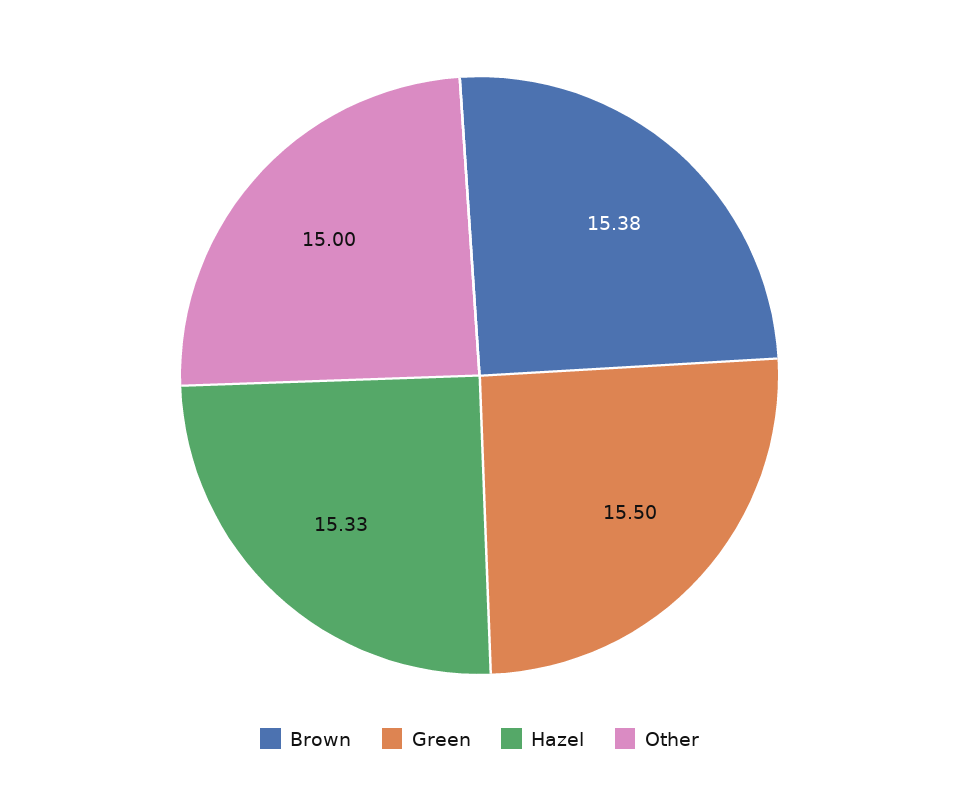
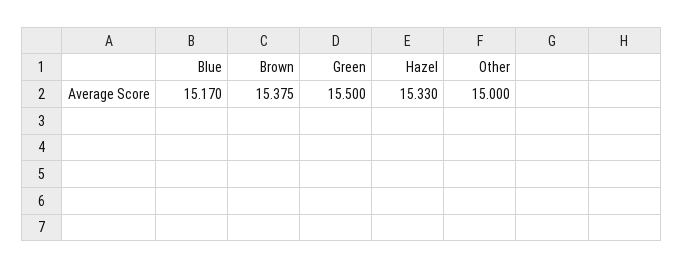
  {
    "Brown": 15.375,
    "Green": 15.5,
    "Hazel": 15.33,
-   "Other": 15
+   "Other": 15,
+   "Blue": 15.17
  }

